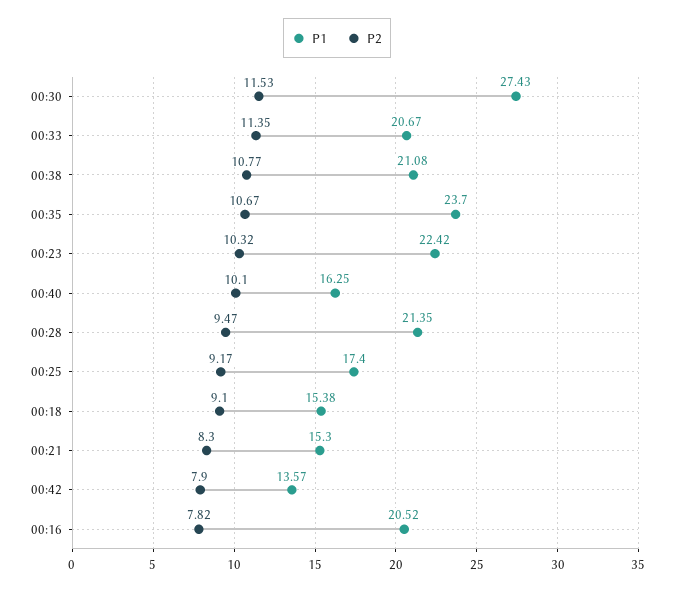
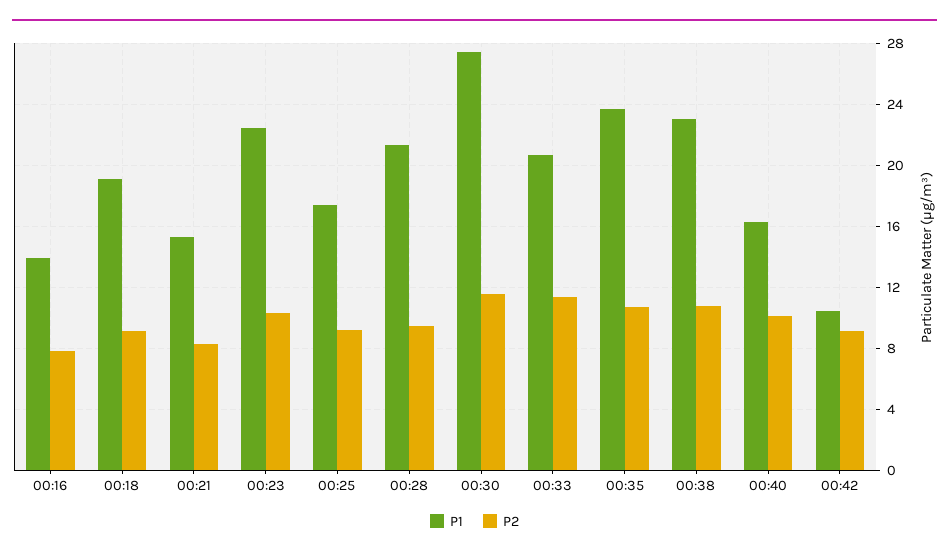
  {
    "P1": {
      "00:30": 27.43,
      "00:33": 20.67,
-     "00:38": 21.08,
+     "00:38": 23,
      "00:35": 23.7,
      "00:23": 22.42,
      "00:40": 16.25,
      "00:28": 21.35,
      "00:25": 17.4,
-     "00:18": 15.38,
+     "00:18": 19,
      "00:21": 15.3,
-     "00:42": 13.57,
+     "00:42": 10.5,
-     "00:16": 20.52
+     "00:16": 14
    },
    "P2": {
      "00:30": 11.53,
      "00:33": 11.35,
      "00:38": 10.77,
      "00:35": 10.67,
      "00:23": 10.32,
      "00:40": 10.1,
      "00:28": 9.47,
      "00:25": 9.17,
      "00:18": 9.1,
      "00:21": 8.3,
-     "00:42": 7.9,
+     "00:42": 9,
      "00:16": 7.82
    }
  }

